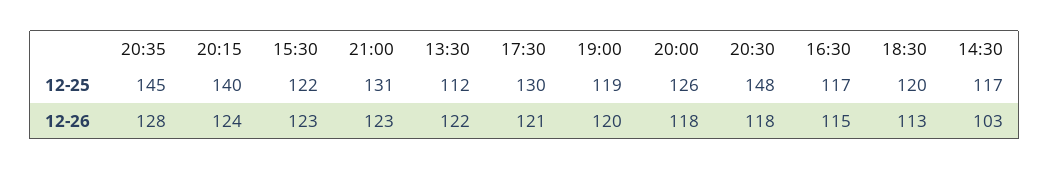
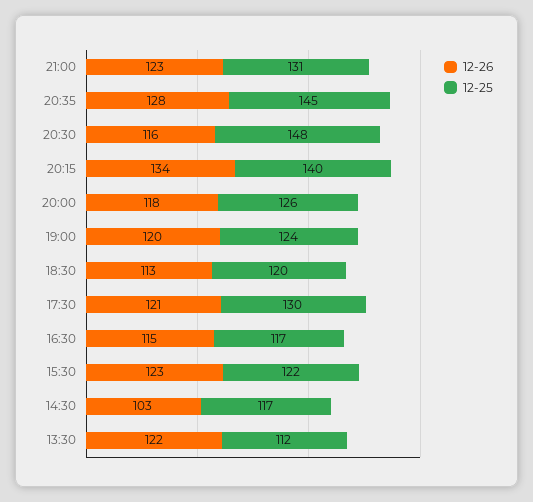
  {
    "12-25": {
      "20:35": 145,
      "20:15": 140,
      "15:30": 122,
      "21:00": 131,
      "13:30": 112,
      "17:30": 130,
-     "19:00": 119,
+     "19:00": 124,
      "20:00": 126,
      "20:30": 148,
      "16:30": 117,
      "18:30": 120,
      "14:30": 117
    },
    "12-26": {
      "20:35": 128,
-     "20:15": 124,
+     "20:15": 134,
      "15:30": 123,
      "21:00": 123,
      "13:30": 122,
      "17:30": 121,
      "19:00": 120,
      "20:00": 118,
-     "20:30": 118,
+     "20:30": 116,
      "16:30": 115,
      "18:30": 113,
      "14:30": 103
    }
  }

